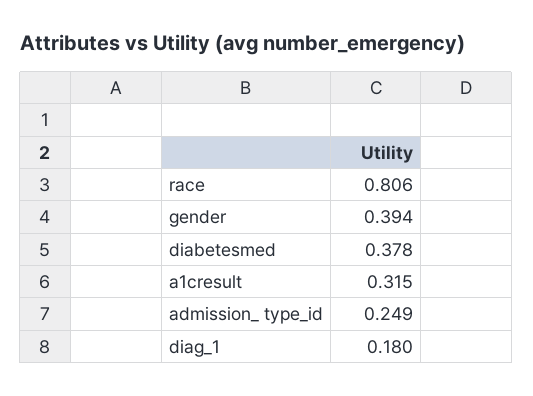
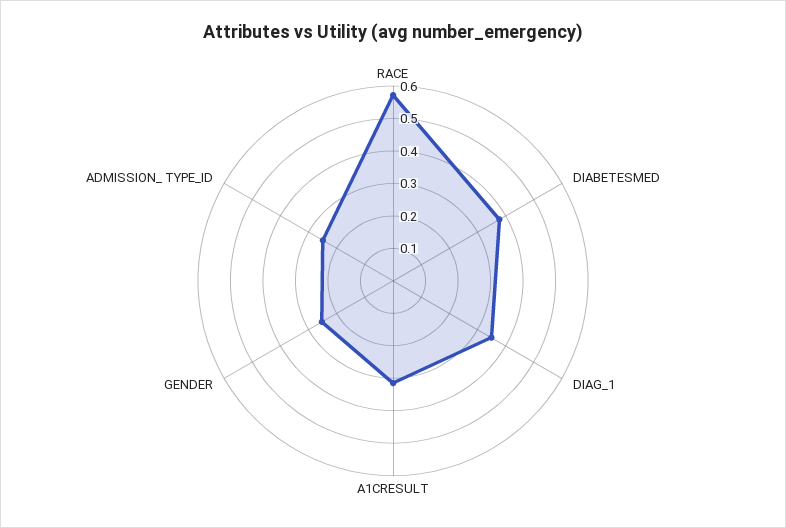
  {
-   "race": 0.806,
+   "race": 0.575,
-   "gender": 0.394,
+   "gender": 0.25,
    "diabetesmed": 0.378,
    "a1cresult": 0.315,
    "admission_ type_id": 0.249,
-   "diag_1": 0.18
+   "diag_1": 0.35
  }

